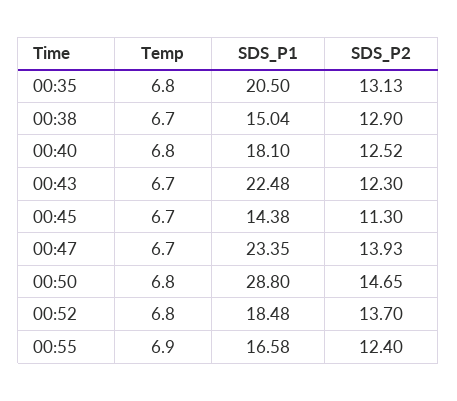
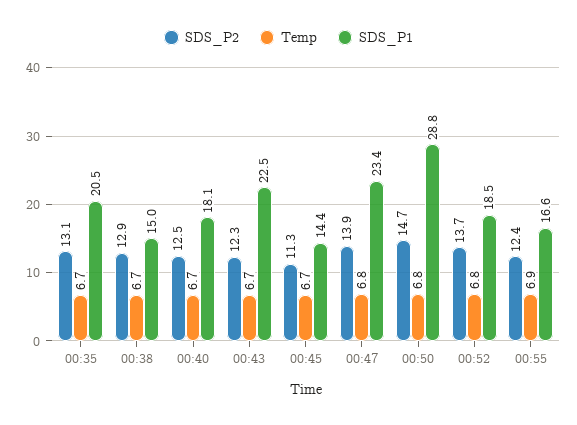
  {
    "Temp": {
-     "00:35": 6.8,
+     "00:35": 6.7,
      "00:38": 6.7,
-     "00:40": 6.8,
+     "00:40": 6.7,
      "00:43": 6.7,
      "00:45": 6.7,
-     "00:47": 6.7,
+     "00:47": 6.8,
      "00:50": 6.8,
      "00:52": 6.8,
      "00:55": 6.9
    },
    "SDS_P1": {
      "00:35": 20.5,
      "00:38": 15.04,
      "00:40": 18.1,
      "00:43": 22.48,
      "00:45": 14.38,
      "00:47": 23.35,
      "00:50": 28.8,
      "00:52": 18.48,
      "00:55": 16.58
    },
    "SDS_P2": {
      "00:35": 13.13,
      "00:38": 12.9,
      "00:40": 12.52,
      "00:43": 12.3,
      "00:45": 11.3,
      "00:47": 13.93,
      "00:50": 14.65,
      "00:52": 13.7,
      "00:55": 12.4
    }
  }

